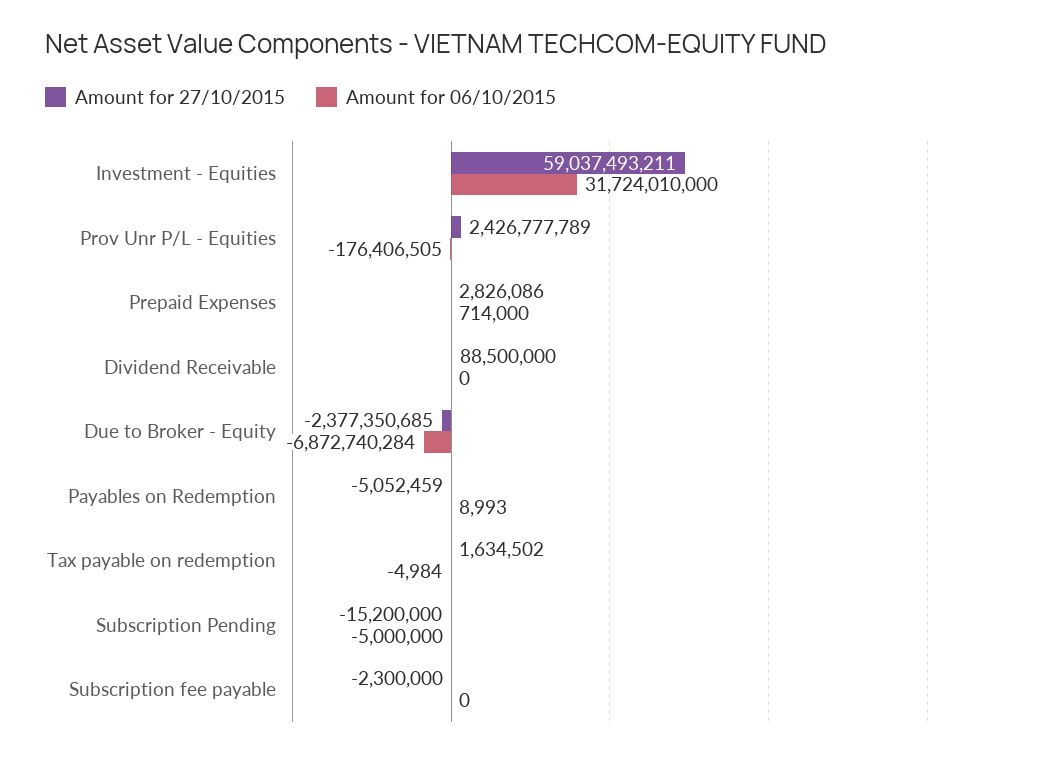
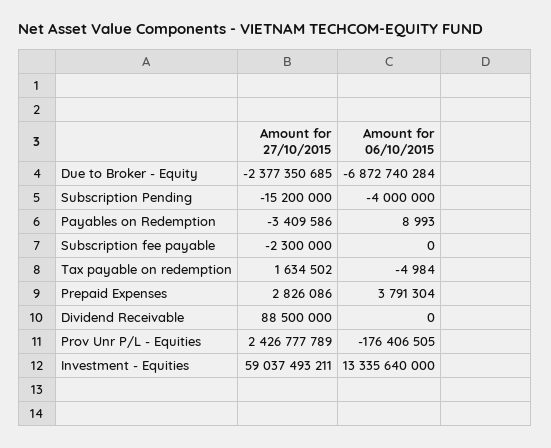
  {
    "Amount for 27/10/2015": {
      "Investment - Equities": 59037493211,
      "Prov Unr P/L - Equities": 2426777789,
      "Prepaid Expenses": 2826086,
      "Dividend Receivable": 88500000,
      "Due to Broker - Equity": -2377350685,
-     "Payables on Redemption": -5052459,
+     "Payables on Redemption": -3409586,
      "Tax payable on redemption": 1634502,
      "Subscription Pending": -15200000,
      "Subscription fee payable": -2300000
    },
    "Amount for 06/10/2015": {
-     "Investment - Equities": 31724010000,
+     "Investment - Equities": 13335640000,
      "Prov Unr P/L - Equities": -176406505,
-     "Prepaid Expenses": 714000,
+     "Prepaid Expenses": 3791304,
      "Dividend Receivable": 0,
      "Due to Broker - Equity": -6872740284,
      "Payables on Redemption": 8993,
      "Tax payable on redemption": -4984,
-     "Subscription Pending": -5000000,
+     "Subscription Pending": -4000000,
      "Subscription fee payable": 0
    }
  }

